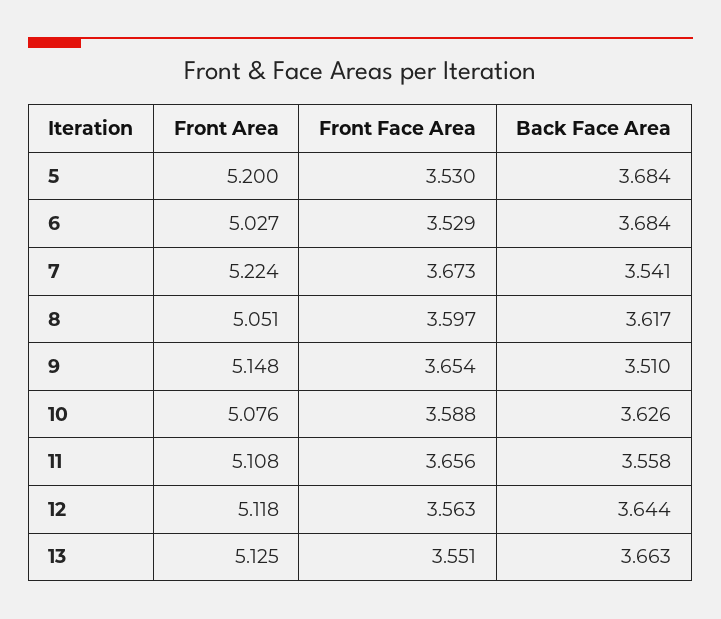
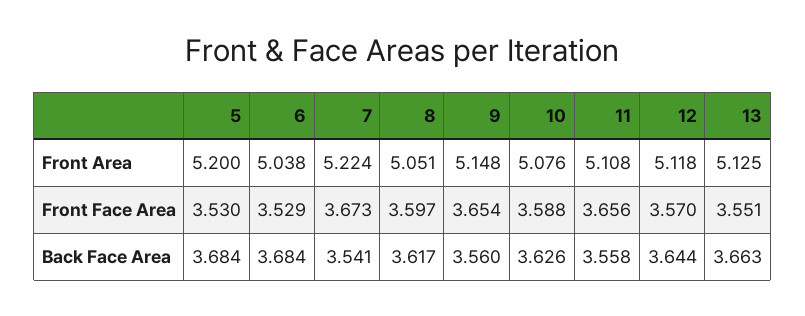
  {
    "Front Area": {
      "5": 5.2,
-     "6": 5.027,
+     "6": 5.038,
      "7": 5.224,
      "8": 5.051,
      "9": 5.148,
      "10": 5.076,
      "11": 5.108,
      "12": 5.118,
      "13": 5.125
    },
    "Front Face Area": {
      "5": 3.53,
      "6": 3.529,
      "7": 3.673,
      "8": 3.597,
      "9": 3.654,
      "10": 3.588,
      "11": 3.656,
-     "12": 3.563,
+     "12": 3.57,
      "13": 3.551
    },
    "Back Face Area": {
      "5": 3.684,
      "6": 3.684,
      "7": 3.541,
      "8": 3.617,
-     "9": 3.51,
+     "9": 3.56,
      "10": 3.626,
      "11": 3.558,
      "12": 3.644,
      "13": 3.663
    }
  }

